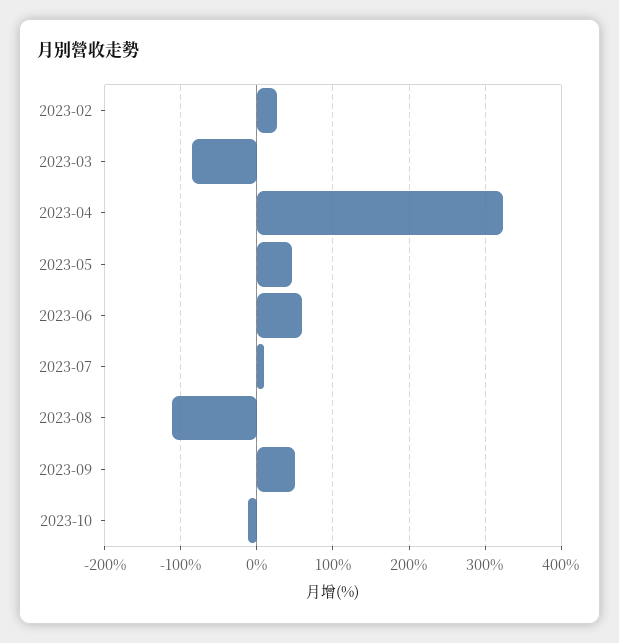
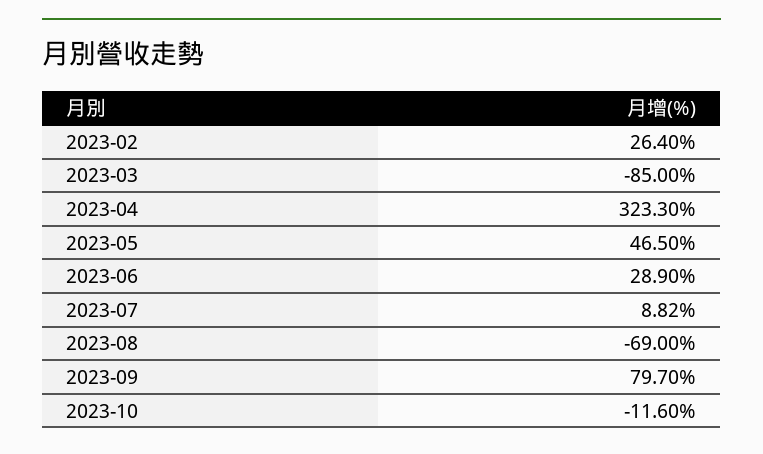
  {
    "2023-02": 26.4,
    "2023-03": -85,
    "2023-04": 323.3,
    "2023-05": 46.5,
-   "2023-06": 60,
+   "2023-06": 28.9,
    "2023-07": 8.82,
-   "2023-08": -110,
+   "2023-08": -69,
-   "2023-09": 50,
+   "2023-09": 79.7,
    "2023-10": -11.6
  }

